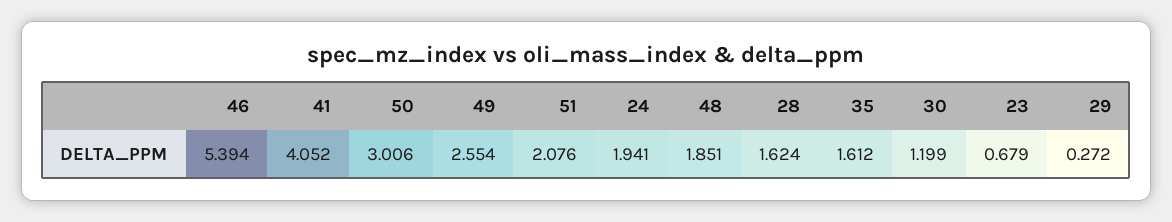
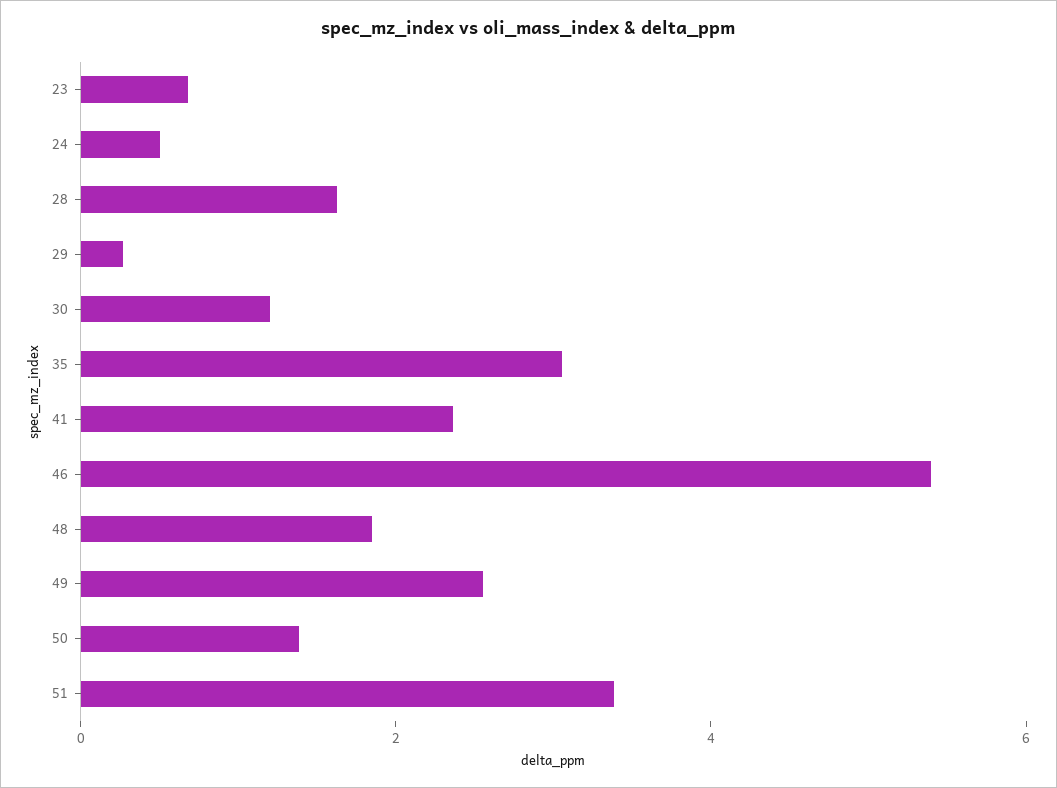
  {
    "46": 5.394,
-   "41": 4.052,
+   "41": 2.5,
-   "50": 3.006,
+   "50": 1.5,
    "49": 2.554,
-   "51": 2.076,
+   "51": 3.5,
-   "24": 1.941,
+   "24": 0.5,
    "48": 1.851,
    "28": 1.624,
-   "35": 1.612,
+   "35": 3,
    "30": 1.199,
    "23": 0.679,
    "29": 0.272
  }

